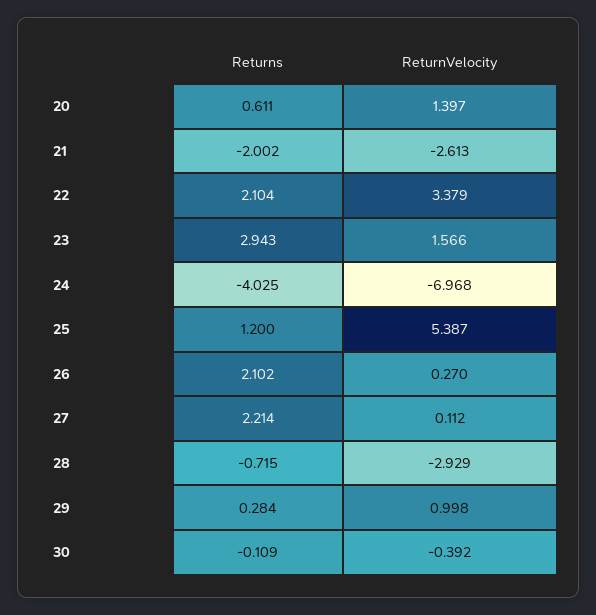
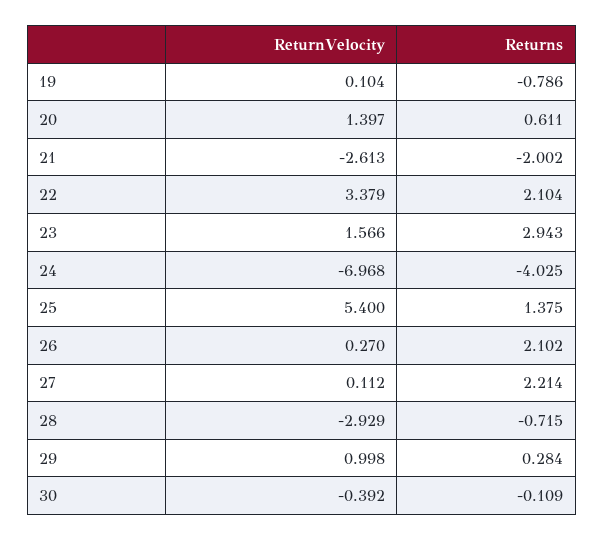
  {
    "Returns": {
      "20": 0.611,
      "21": -2.002,
      "22": 2.104,
      "23": 2.943,
      "24": -4.025,
-     "25": 1.2,
+     "25": 1.375,
      "26": 2.102,
      "27": 2.214,
      "28": -0.715,
      "29": 0.284,
-     "30": -0.109
+     "30": -0.109,
+     "19": -0.786
    },
    "ReturnVelocity": {
      "20": 1.397,
      "21": -2.613,
      "22": 3.379,
      "23": 1.566,
      "24": -6.968,
-     "25": 5.387,
+     "25": 5.4,
      "26": 0.27,
      "27": 0.112,
      "28": -2.929,
      "29": 0.998,
-     "30": -0.392
+     "30": -0.392,
+     "19": 0.104
    }
  }

